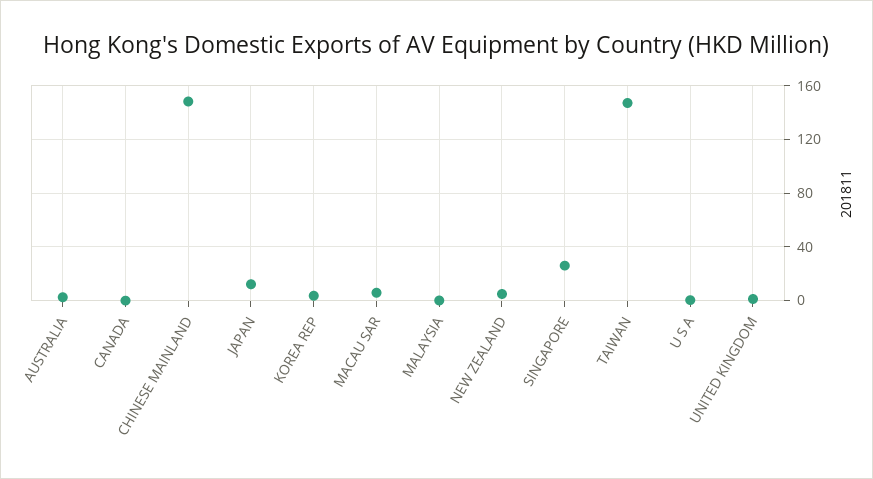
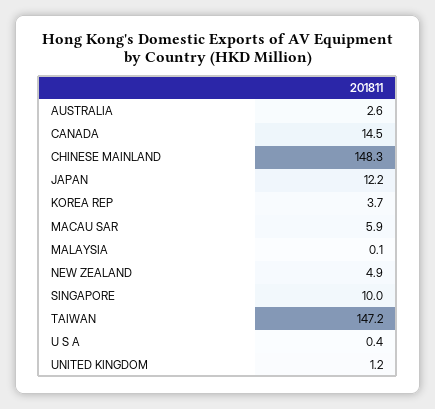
  {
    "AUSTRALIA": 2.6,
-   "CANADA": 0,
+   "CANADA": 14.5,
    "CHINESE MAINLAND": 148.3,
    "JAPAN": 12.2,
    "KOREA REP": 3.7,
    "MACAU SAR": 5.9,
    "MALAYSIA": 0.1,
    "NEW ZEALAND": 4.9,
-   "SINGAPORE": 25,
+   "SINGAPORE": 10,
    "TAIWAN": 147.2,
    "U S A": 0.4,
    "UNITED KINGDOM": 1.2
  }

